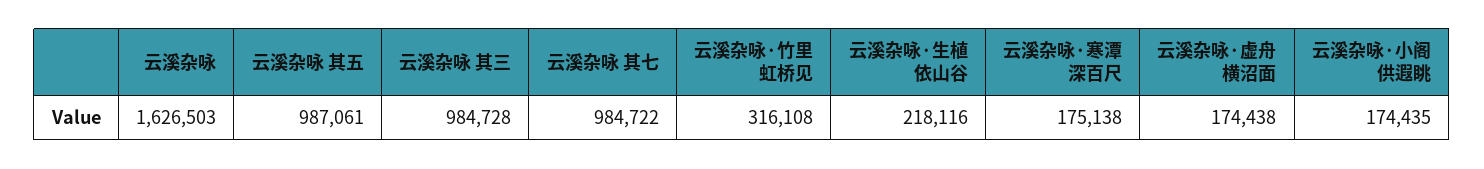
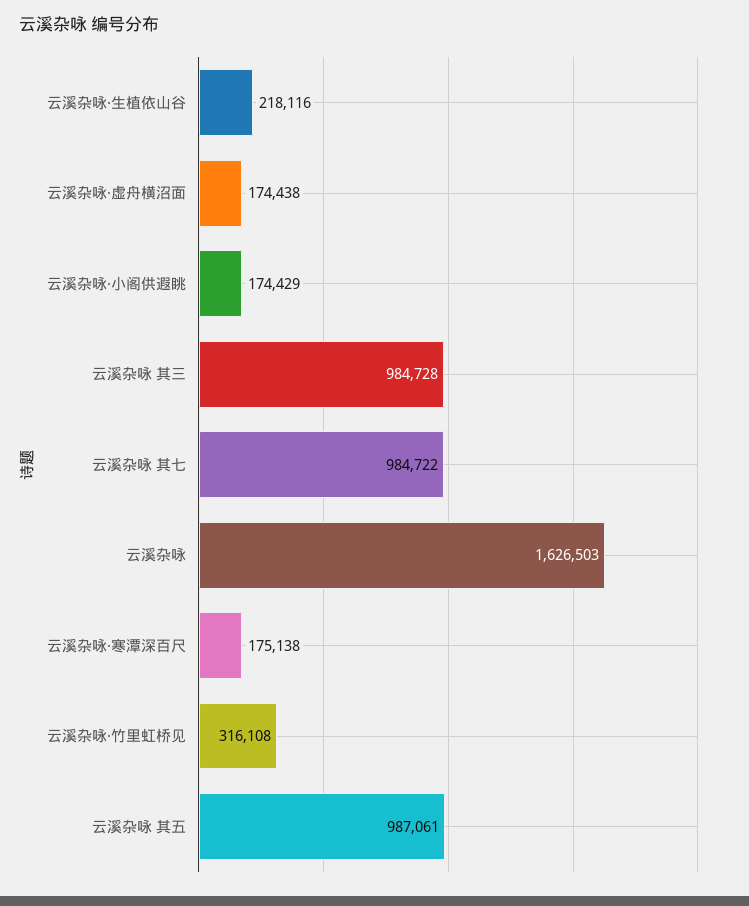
  {
    "云溪杂咏": 1626503,
    "云溪杂咏 其五": 987061,
    "云溪杂咏 其三": 984728,
    "云溪杂咏 其七": 984722,
    "云溪杂咏·竹里虹桥见": 316108,
    "云溪杂咏·生植依山谷": 218116,
    "云溪杂咏·寒潭深百尺": 175138,
    "云溪杂咏·虚舟横沼面": 174438,
-   "云溪杂咏·小阁供遐眺": 174435
+   "云溪杂咏·小阁供遐眺": 174429
  }

